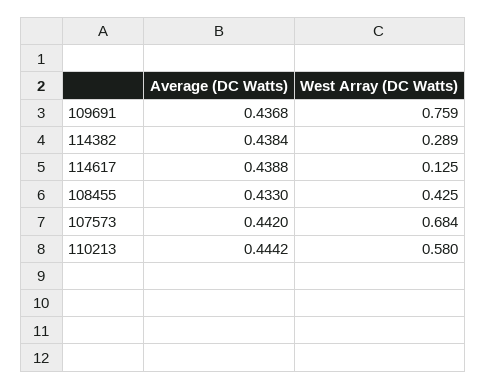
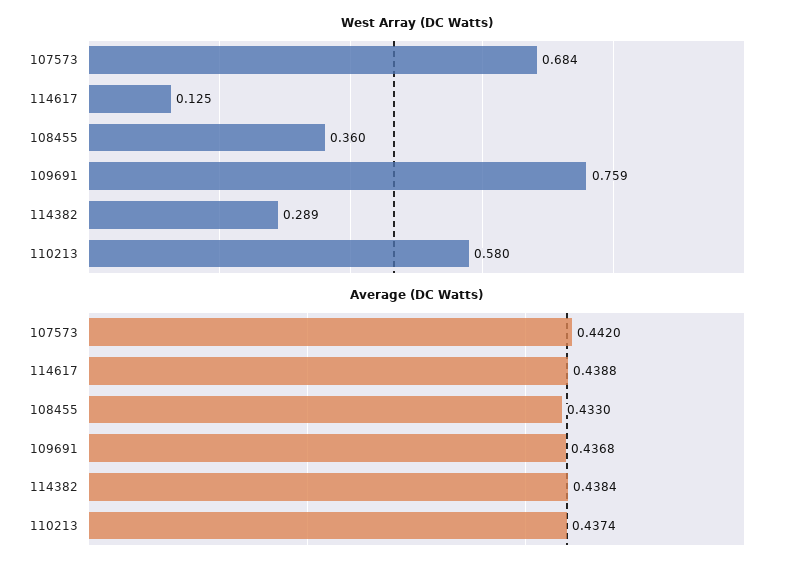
  {
    "Average (DC Watts)": {
      "109691": 0.4368,
      "114382": 0.4384,
      "114617": 0.4388,
      "108455": 0.433,
      "107573": 0.442,
-     "110213": 0.4442
+     "110213": 0.4374
    },
    "West Array (DC Watts)": {
      "109691": 0.759,
      "114382": 0.289,
      "114617": 0.125,
-     "108455": 0.425,
+     "108455": 0.36,
      "107573": 0.684,
      "110213": 0.58
    }
  }

